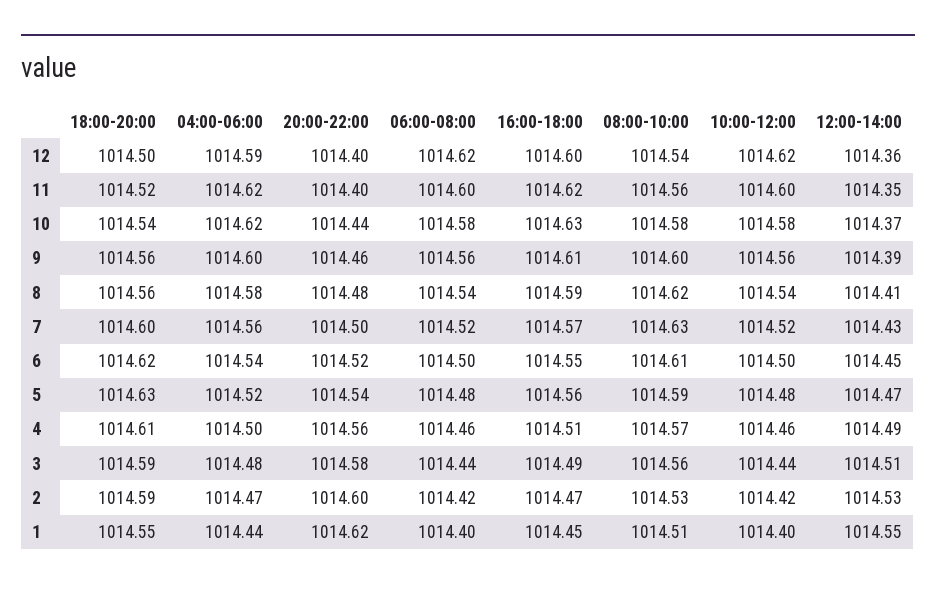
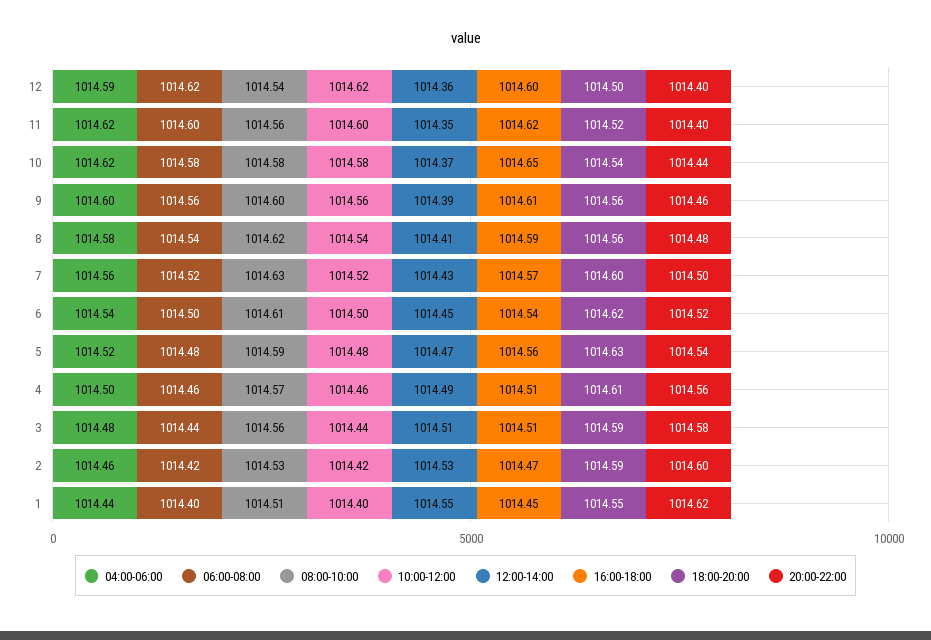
  {
    "18:00-20:00": {
      "12": 1014.5,
      "11": 1014.52,
      "10": 1014.54,
      "9": 1014.56,
      "8": 1014.56,
      "7": 1014.6,
      "6": 1014.62,
      "5": 1014.63,
      "4": 1014.61,
      "3": 1014.59,
      "2": 1014.59,
      "1": 1014.55
    },
    "04:00-06:00": {
      "12": 1014.59,
      "11": 1014.62,
      "10": 1014.62,
      "9": 1014.6,
      "8": 1014.58,
      "7": 1014.56,
      "6": 1014.54,
      "5": 1014.52,
      "4": 1014.5,
      "3": 1014.48,
-     "2": 1014.47,
+     "2": 1014.46,
      "1": 1014.44
    },
    "20:00-22:00": {
      "12": 1014.4,
      "11": 1014.4,
      "10": 1014.44,
      "9": 1014.46,
      "8": 1014.48,
      "7": 1014.5,
      "6": 1014.52,
      "5": 1014.54,
      "4": 1014.56,
      "3": 1014.58,
      "2": 1014.6,
      "1": 1014.62
    },
    "06:00-08:00": {
      "12": 1014.62,
      "11": 1014.6,
      "10": 1014.58,
      "9": 1014.56,
      "8": 1014.54,
      "7": 1014.52,
      "6": 1014.5,
      "5": 1014.48,
      "4": 1014.46,
      "3": 1014.44,
      "2": 1014.42,
      "1": 1014.4
    },
    "16:00-18:00": {
      "12": 1014.6,
      "11": 1014.62,
-     "10": 1014.63,
+     "10": 1014.65,
      "9": 1014.61,
      "8": 1014.59,
      "7": 1014.57,
-     "6": 1014.55,
+     "6": 1014.54,
      "5": 1014.56,
      "4": 1014.51,
-     "3": 1014.49,
+     "3": 1014.51,
      "2": 1014.47,
      "1": 1014.45
    },
    "08:00-10:00": {
      "12": 1014.54,
      "11": 1014.56,
      "10": 1014.58,
      "9": 1014.6,
      "8": 1014.62,
      "7": 1014.63,
      "6": 1014.61,
      "5": 1014.59,
      "4": 1014.57,
      "3": 1014.56,
      "2": 1014.53,
      "1": 1014.51
    },
    "10:00-12:00": {
      "12": 1014.62,
      "11": 1014.6,
      "10": 1014.58,
      "9": 1014.56,
      "8": 1014.54,
      "7": 1014.52,
      "6": 1014.5,
      "5": 1014.48,
      "4": 1014.46,
      "3": 1014.44,
      "2": 1014.42,
      "1": 1014.4
    },
    "12:00-14:00": {
      "12": 1014.36,
      "11": 1014.35,
      "10": 1014.37,
      "9": 1014.39,
      "8": 1014.41,
      "7": 1014.43,
      "6": 1014.45,
      "5": 1014.47,
      "4": 1014.49,
      "3": 1014.51,
      "2": 1014.53,
      "1": 1014.55
    }
  }

